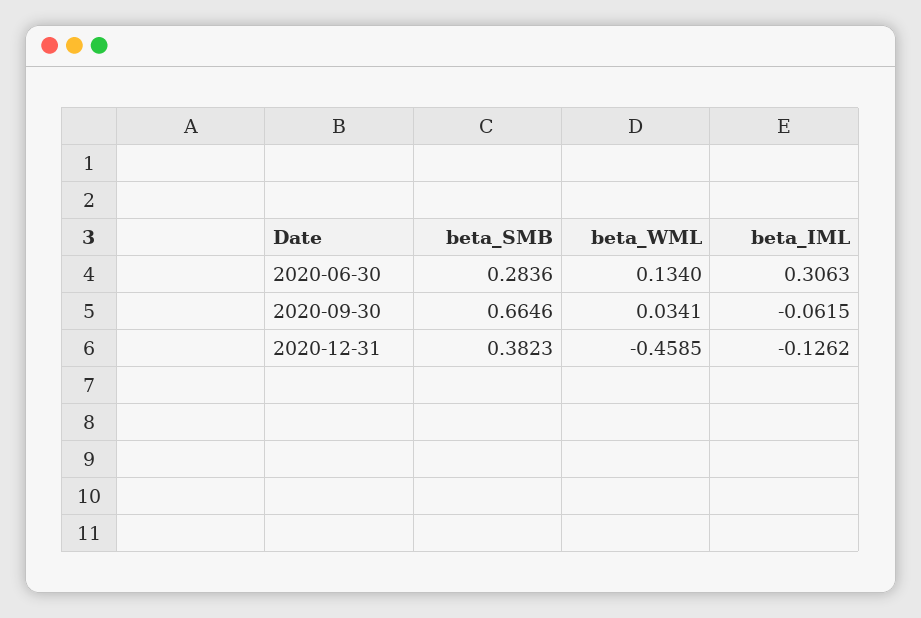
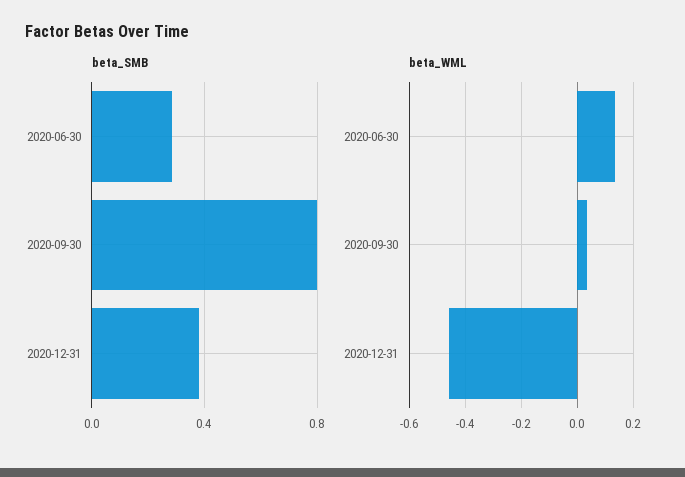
  {
    "beta_SMB": {
      "2020-06-30": 0.2836,
-     "2020-09-30": 0.6646,
+     "2020-09-30": 0.8,
      "2020-12-31": 0.3823
    },
    "beta_WML": {
      "2020-06-30": 0.134,
      "2020-09-30": 0.0341,
      "2020-12-31": -0.4585
-   },
+   }
-   "beta_IML": {
-     "2020-06-30": 0.3063,
-     "2020-09-30": -0.0615,
-     "2020-12-31": -0.1262
-   }
  }

